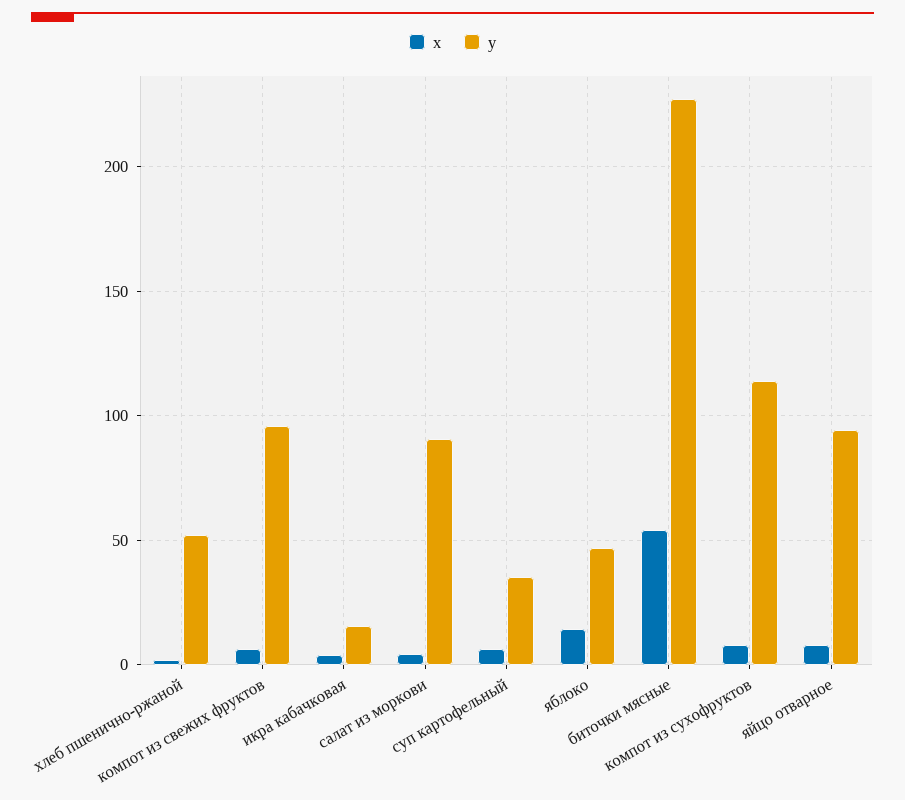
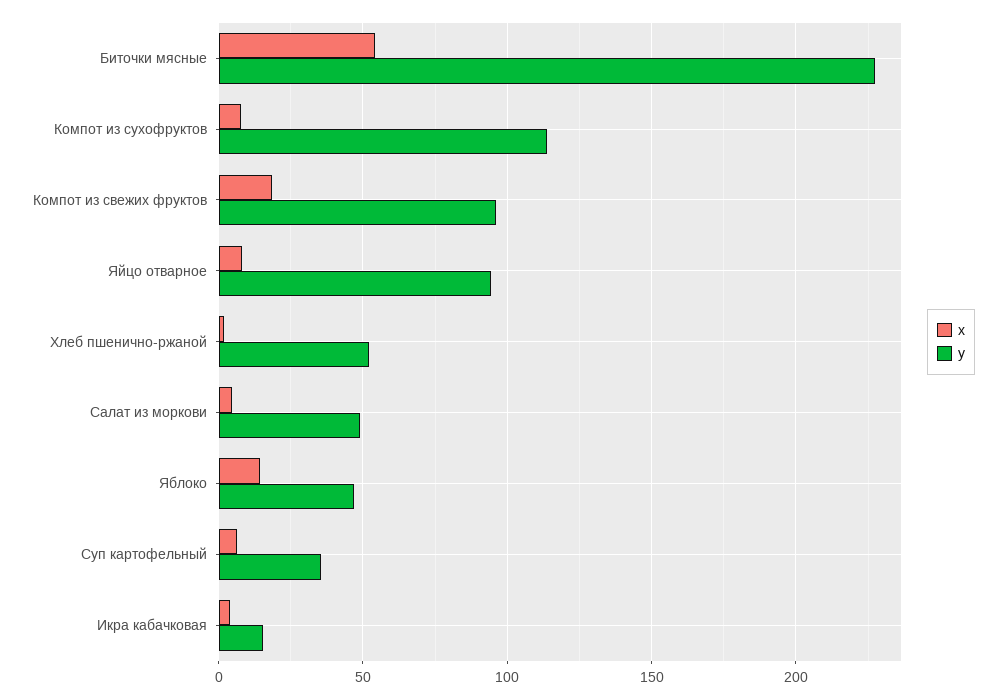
  {
    "x": {
      "хлеб пшенично-ржаной": 0,
-     "компот из свежих фруктов": 5,
+     "компот из свежих фруктов": 20,
      "икра кабачковая": 5,
      "салат из моркови": 5,
      "суп картофельный": 5,
      "яблоко": 15,
      "биточки мясные": 55,
      "компот из сухофруктов": 10,
      "яйцо отварное": 10
    },
    "y": {
      "хлеб пшенично-ржаной": 50,
      "компот из свежих фруктов": 95,
      "икра кабачковая": 15,
-     "салат из моркови": 90,
+     "салат из моркови": 50,
      "суп картофельный": 35,
      "яблоко": 45,
      "биточки мясные": 225,
      "компот из сухофруктов": 115,
      "яйцо отварное": 95
    }
  }

